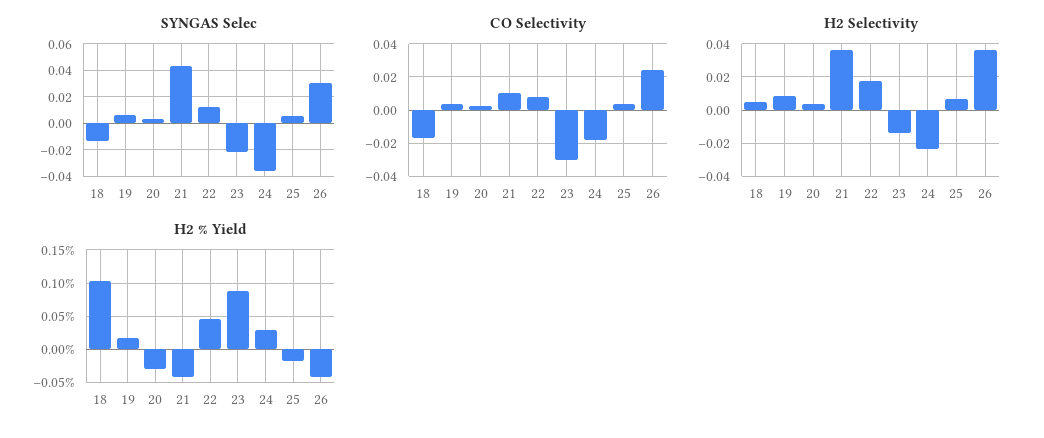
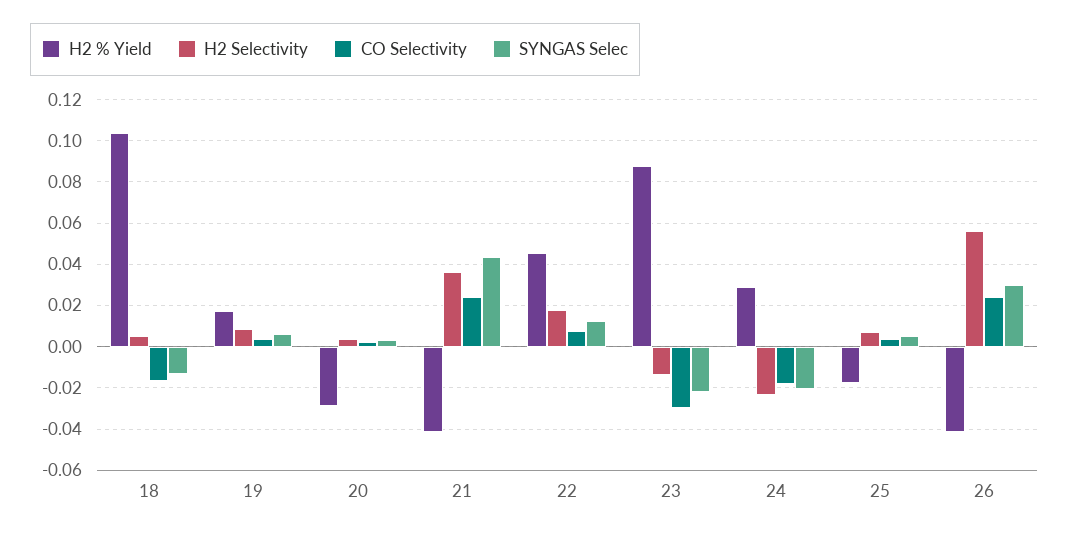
  {
    "SYNGAS Selec": {
      "18": -0.015,
      "19": 0.005,
      "20": 0.005,
      "21": 0.045,
      "22": 0.015,
      "23": -0.02,
-     "24": -0.035,
+     "24": -0.02,
      "25": 0.005,
      "26": 0.03
    },
    "CO Selectivity": {
      "18": -0.015,
      "19": 0.005,
      "20": 0,
-     "21": 0.01,
+     "21": 0.025,
      "22": 0.01,
      "23": -0.03,
      "24": -0.02,
      "25": 0.005,
      "26": 0.025
    },
    "H2 Selectivity": {
      "18": 0.005,
      "19": 0.01,
      "20": 0.005,
      "21": 0.035,
      "22": 0.02,
      "23": -0.015,
      "24": -0.025,
      "25": 0.005,
-     "26": 0.035
+     "26": 0.055
    },
    "H2 % Yield": {
      "18": 0.105,
      "19": 0.015,
      "20": -0.03,
      "21": -0.04,
      "22": 0.045,
      "23": 0.09,
      "24": 0.03,
      "25": -0.02,
      "26": -0.04
    }
  }

